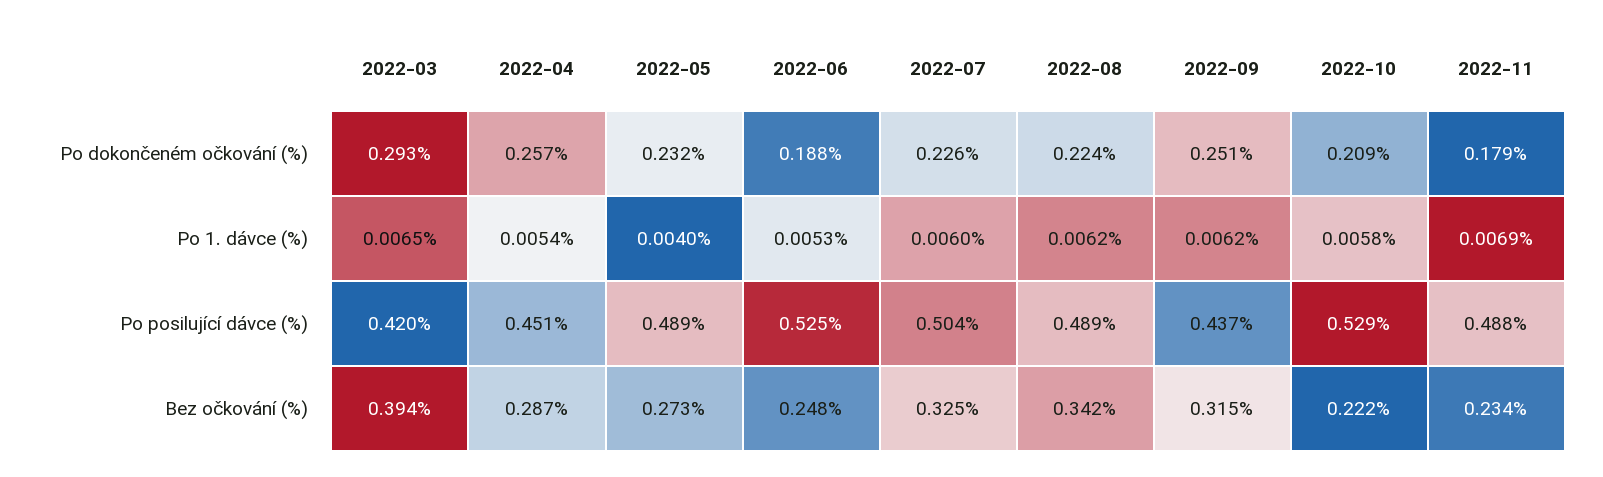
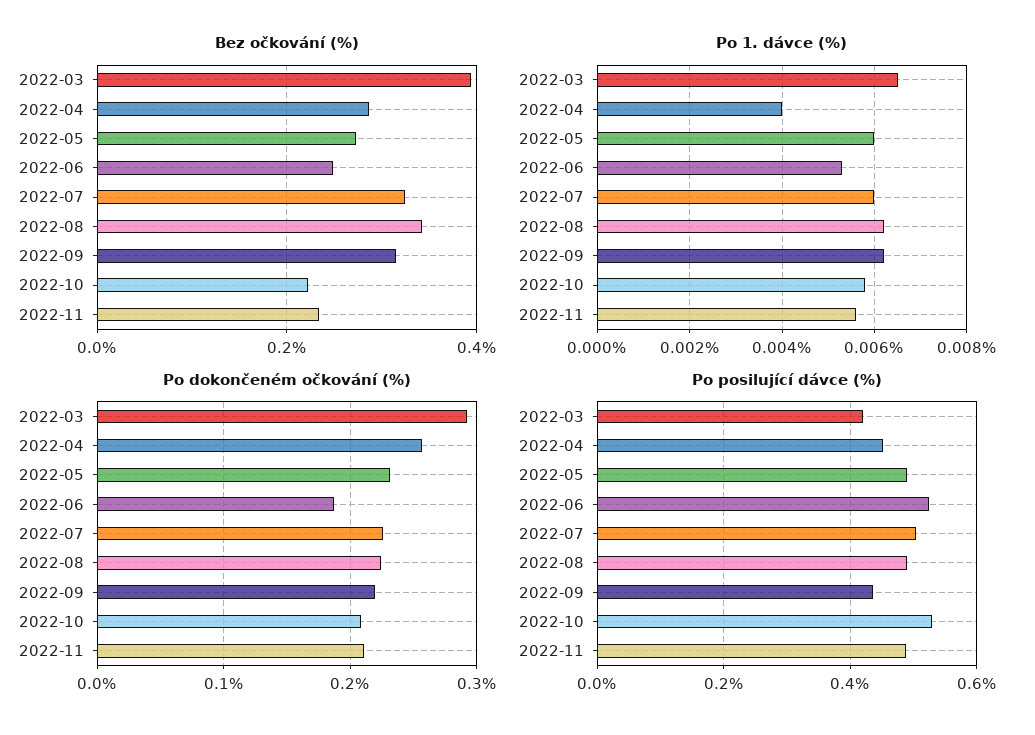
  {
    "Po dokončeném očkování (%)": {
      "2022-03": 0.293,
      "2022-04": 0.257,
      "2022-05": 0.232,
      "2022-06": 0.188,
      "2022-07": 0.226,
      "2022-08": 0.224,
-     "2022-09": 0.251,
+     "2022-09": 0.22,
      "2022-10": 0.209,
-     "2022-11": 0.179
+     "2022-11": 0.21
    },
    "Po 1. dávce (%)": {
      "2022-03": 0.0065,
-     "2022-04": 0.0054,
+     "2022-04": 0.004,
-     "2022-05": 0.004,
+     "2022-05": 0.006,
      "2022-06": 0.0053,
      "2022-07": 0.006,
      "2022-08": 0.0062,
      "2022-09": 0.0062,
      "2022-10": 0.0058,
-     "2022-11": 0.0069
+     "2022-11": 0.0055
    },
    "Po posilující dávce (%)": {
      "2022-03": 0.42,
      "2022-04": 0.451,
      "2022-05": 0.489,
      "2022-06": 0.525,
      "2022-07": 0.504,
      "2022-08": 0.489,
      "2022-09": 0.437,
      "2022-10": 0.529,
      "2022-11": 0.488
    },
    "Bez očkování (%)": {
      "2022-03": 0.394,
      "2022-04": 0.287,
      "2022-05": 0.273,
      "2022-06": 0.248,
      "2022-07": 0.325,
      "2022-08": 0.342,
      "2022-09": 0.315,
      "2022-10": 0.222,
      "2022-11": 0.234
    }
  }

